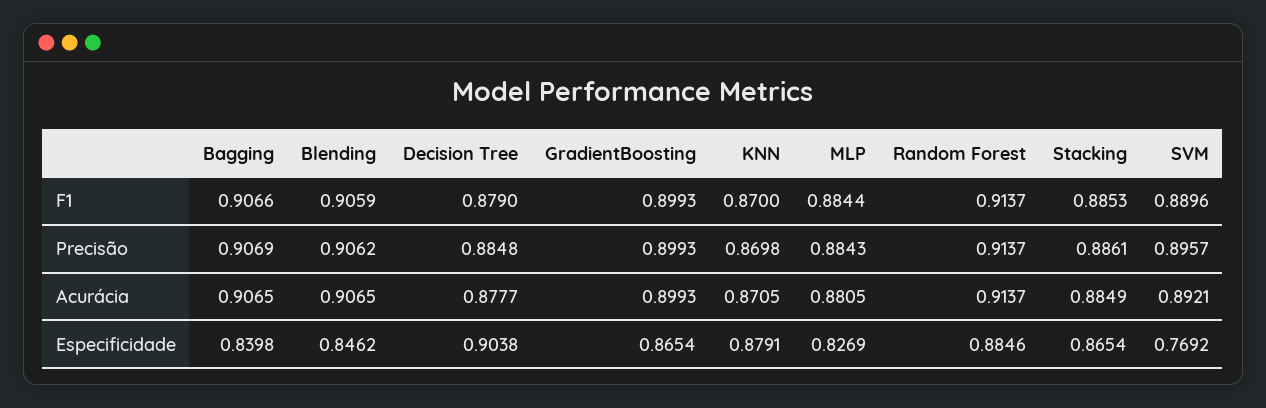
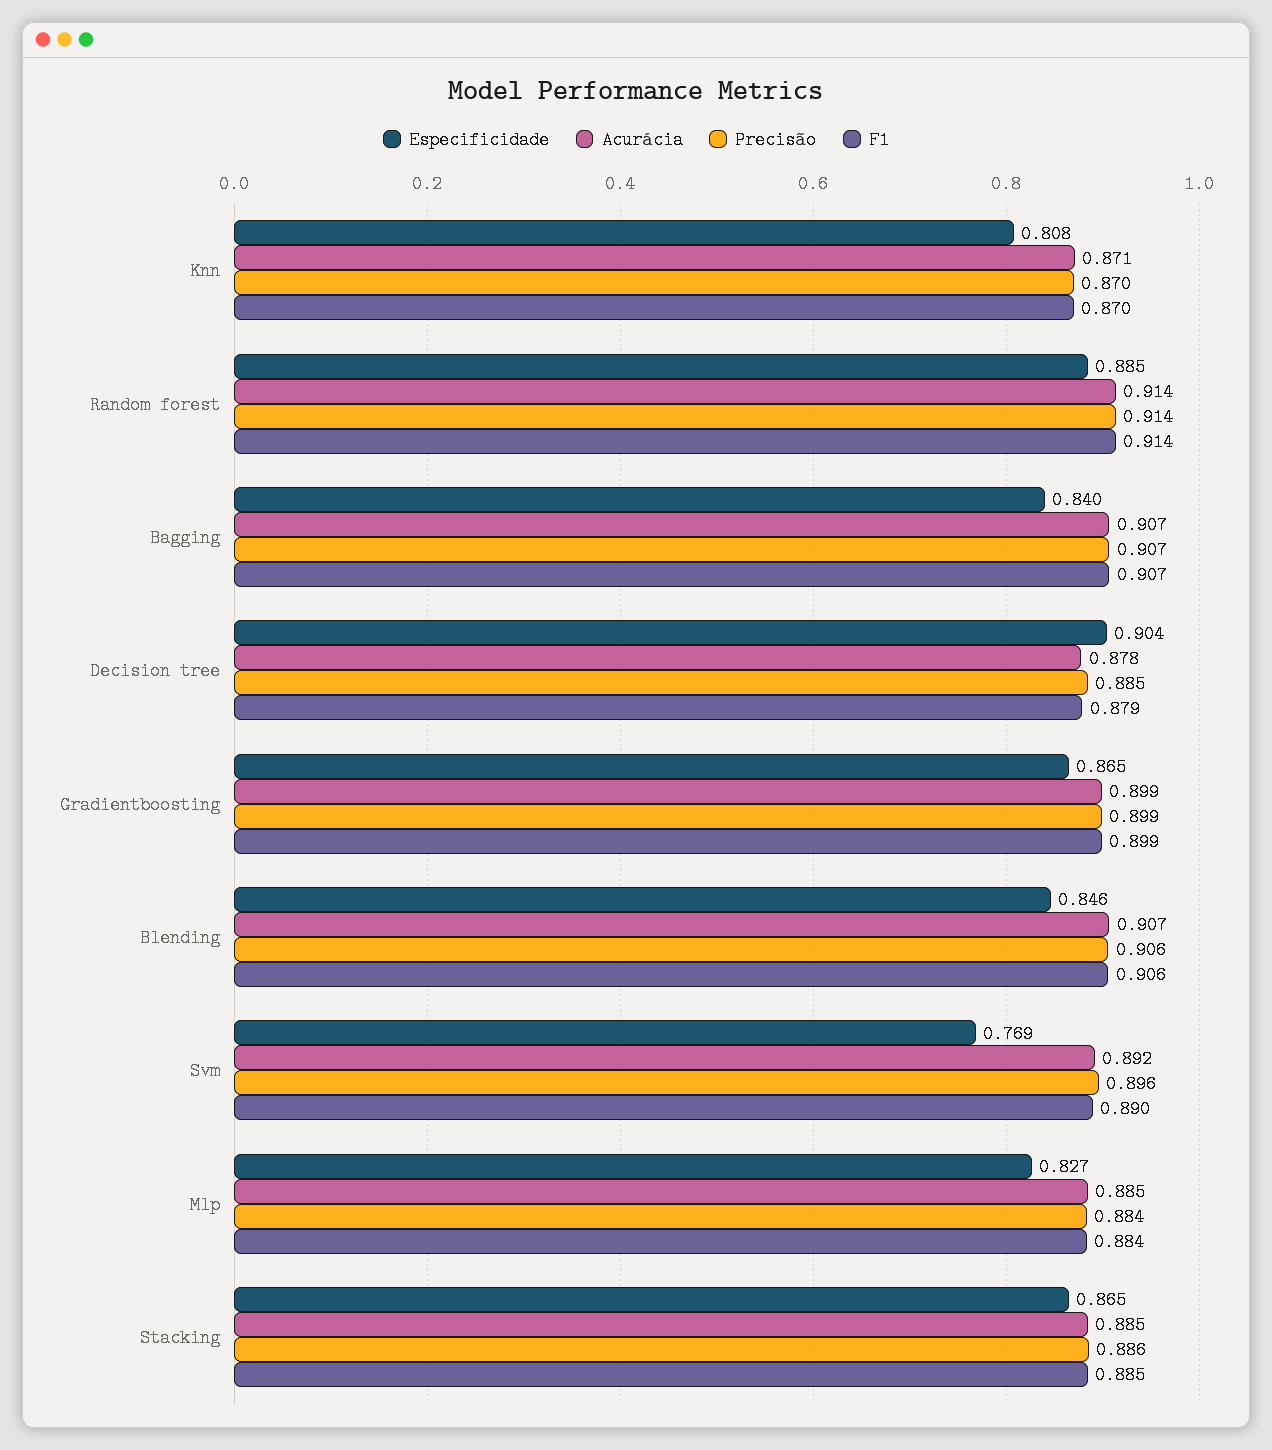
  {
    "F1": {
      "Bagging": 0.9066,
      "Blending": 0.9059,
      "Decision Tree": 0.879,
      "GradientBoosting": 0.8993,
      "KNN": 0.87,
      "MLP": 0.8844,
      "Random Forest": 0.9137,
      "Stacking": 0.8853,
      "SVM": 0.8896
    },
    "Precisão": {
      "Bagging": 0.9069,
      "Blending": 0.9062,
      "Decision Tree": 0.8848,
      "GradientBoosting": 0.8993,
      "KNN": 0.8698,
      "MLP": 0.8843,
      "Random Forest": 0.9137,
      "Stacking": 0.8861,
      "SVM": 0.8957
    },
    "Acurácia": {
      "Bagging": 0.9065,
      "Blending": 0.9065,
      "Decision Tree": 0.8777,
      "GradientBoosting": 0.8993,
      "KNN": 0.8705,
-     "MLP": 0.8805,
+     "MLP": 0.885,
      "Random Forest": 0.9137,
      "Stacking": 0.8849,
      "SVM": 0.8921
    },
    "Especificidade": {
      "Bagging": 0.8398,
      "Blending": 0.8462,
      "Decision Tree": 0.9038,
      "GradientBoosting": 0.8654,
-     "KNN": 0.8791,
+     "KNN": 0.808,
      "MLP": 0.8269,
      "Random Forest": 0.8846,
      "Stacking": 0.8654,
      "SVM": 0.7692
    }
  }

